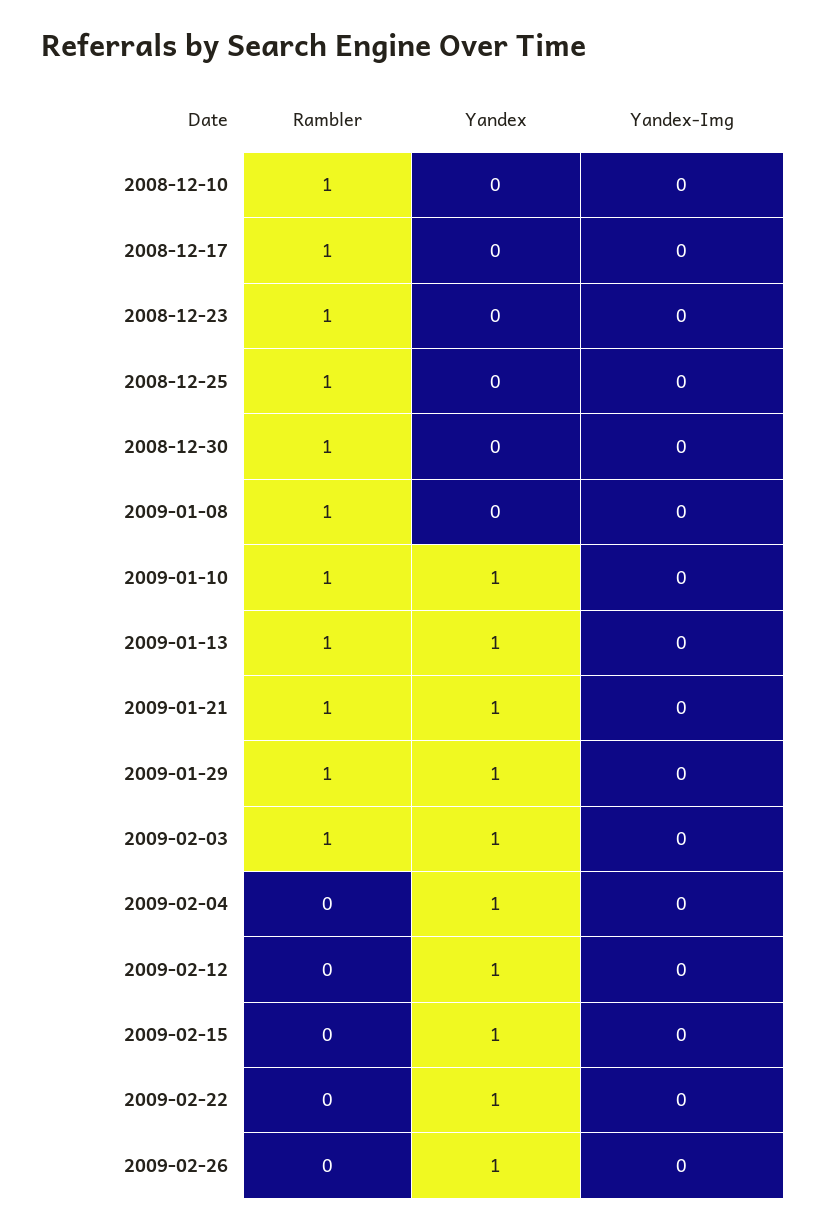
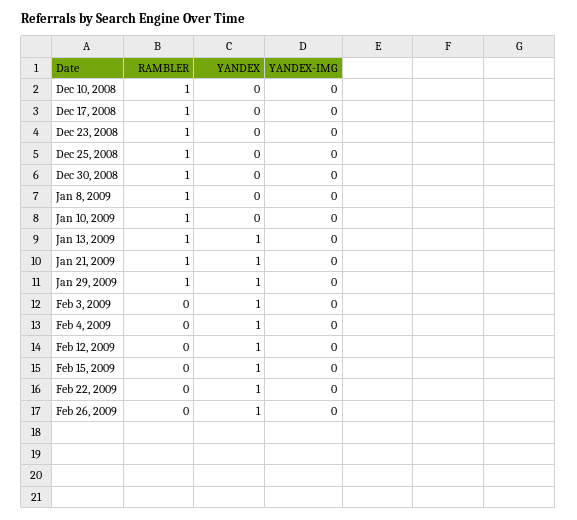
  {
    "Rambler": {
      "2008-12-10": 1,
      "2008-12-17": 1,
      "2008-12-23": 1,
      "2008-12-25": 1,
      "2008-12-30": 1,
      "2009-01-08": 1,
      "2009-01-10": 1,
      "2009-01-13": 1,
      "2009-01-21": 1,
      "2009-01-29": 1,
-     "2009-02-03": 1,
+     "2009-02-03": 0,
      "2009-02-04": 0,
      "2009-02-12": 0,
      "2009-02-15": 0,
      "2009-02-22": 0,
      "2009-02-26": 0
    },
    "Yandex": {
      "2008-12-10": 0,
      "2008-12-17": 0,
      "2008-12-23": 0,
      "2008-12-25": 0,
      "2008-12-30": 0,
      "2009-01-08": 0,
-     "2009-01-10": 1,
+     "2009-01-10": 0,
      "2009-01-13": 1,
      "2009-01-21": 1,
      "2009-01-29": 1,
      "2009-02-03": 1,
      "2009-02-04": 1,
      "2009-02-12": 1,
      "2009-02-15": 1,
      "2009-02-22": 1,
      "2009-02-26": 1
    },
    "Yandex-Img": {
      "2008-12-10": 0,
      "2008-12-17": 0,
      "2008-12-23": 0,
      "2008-12-25": 0,
      "2008-12-30": 0,
      "2009-01-08": 0,
      "2009-01-10": 0,
      "2009-01-13": 0,
      "2009-01-21": 0,
      "2009-01-29": 0,
      "2009-02-03": 0,
      "2009-02-04": 0,
      "2009-02-12": 0,
      "2009-02-15": 0,
      "2009-02-22": 0,
      "2009-02-26": 0
    }
  }

